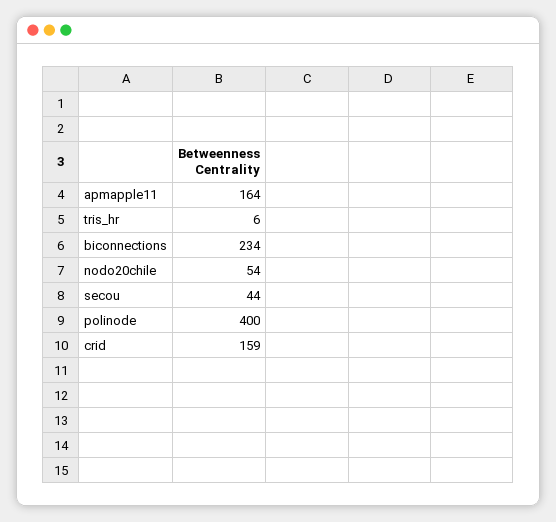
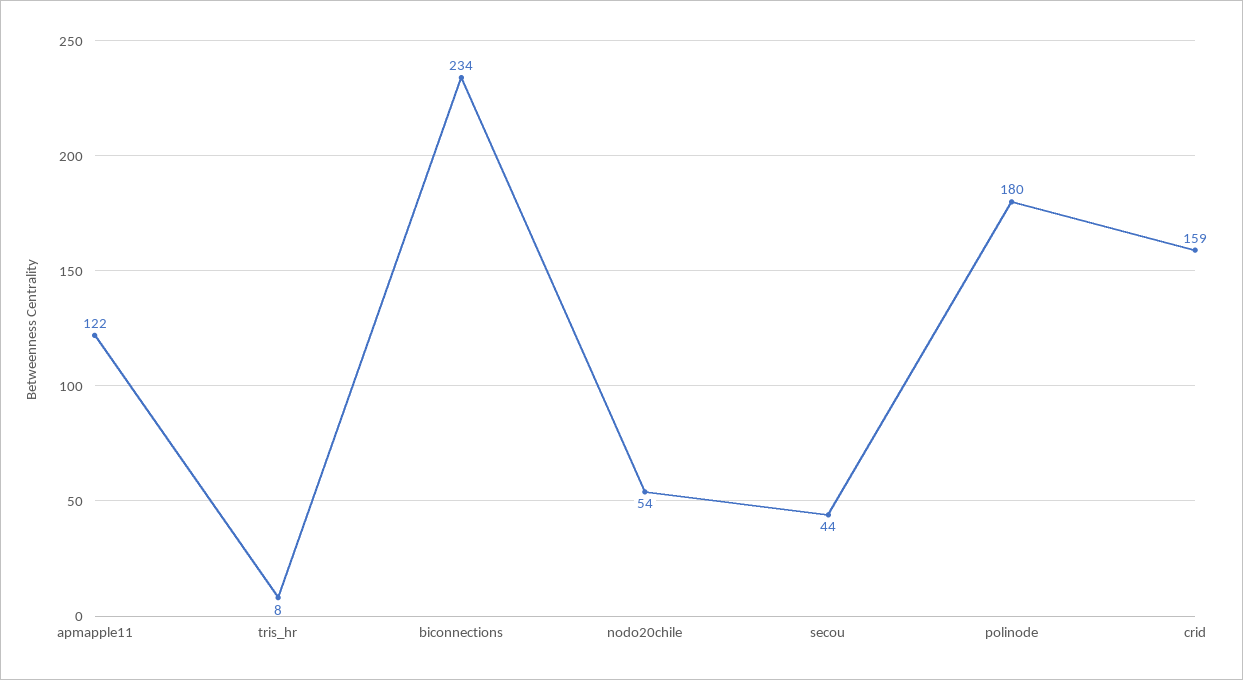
  {
-   "apmapple11": 164,
+   "apmapple11": 122,
-   "tris_hr": 6,
+   "tris_hr": 8,
    "biconnections": 234,
    "nodo20chile": 54,
    "secou": 44,
-   "polinode": 400,
+   "polinode": 180,
    "crid": 159
  }

